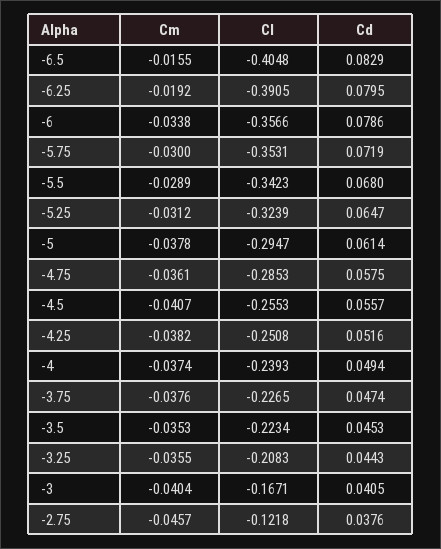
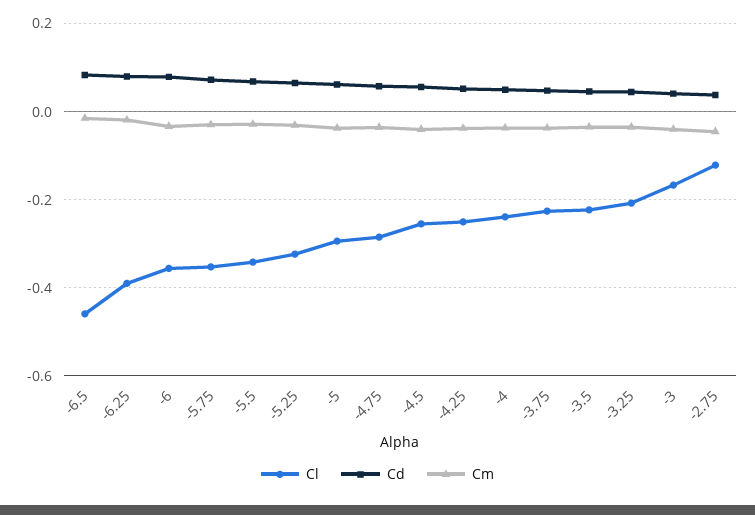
  {
    "Cm": {
      "-6.5": -0.0155,
      "-6.25": -0.0192,
      "-6": -0.0338,
      "-5.75": -0.03,
      "-5.5": -0.0289,
      "-5.25": -0.0312,
      "-5": -0.0378,
      "-4.75": -0.0361,
      "-4.5": -0.0407,
      "-4.25": -0.0382,
      "-4": -0.0374,
      "-3.75": -0.0376,
      "-3.5": -0.0353,
      "-3.25": -0.0355,
      "-3": -0.0404,
      "-2.75": -0.0457
    },
    "Cl": {
-     "-6.5": -0.4048,
+     "-6.5": -0.46,
      "-6.25": -0.3905,
      "-6": -0.3566,
      "-5.75": -0.3531,
      "-5.5": -0.3423,
      "-5.25": -0.3239,
      "-5": -0.2947,
      "-4.75": -0.2853,
      "-4.5": -0.2553,
      "-4.25": -0.2508,
      "-4": -0.2393,
      "-3.75": -0.2265,
      "-3.5": -0.2234,
      "-3.25": -0.2083,
      "-3": -0.1671,
      "-2.75": -0.1218
    },
    "Cd": {
      "-6.5": 0.0829,
      "-6.25": 0.0795,
      "-6": 0.0786,
      "-5.75": 0.0719,
      "-5.5": 0.068,
      "-5.25": 0.0647,
      "-5": 0.0614,
      "-4.75": 0.0575,
      "-4.5": 0.0557,
      "-4.25": 0.0516,
      "-4": 0.0494,
      "-3.75": 0.0474,
      "-3.5": 0.0453,
      "-3.25": 0.0443,
      "-3": 0.0405,
      "-2.75": 0.0376
    }
  }

